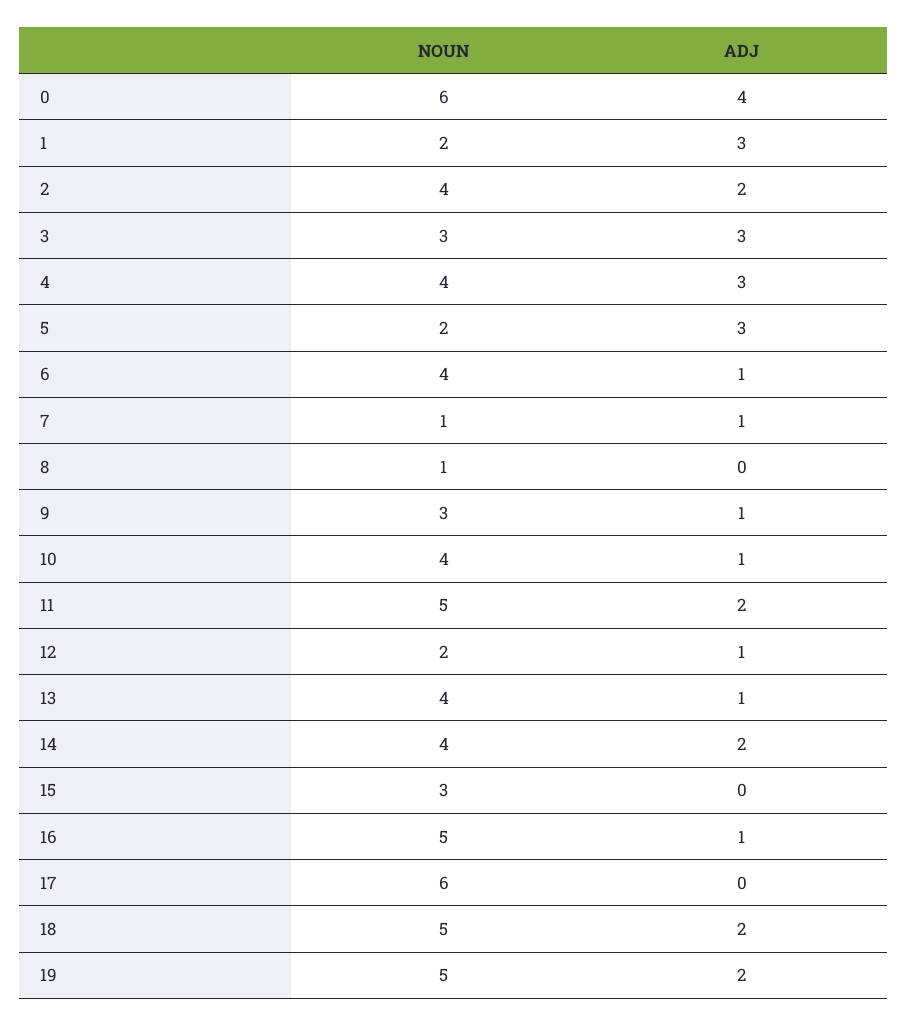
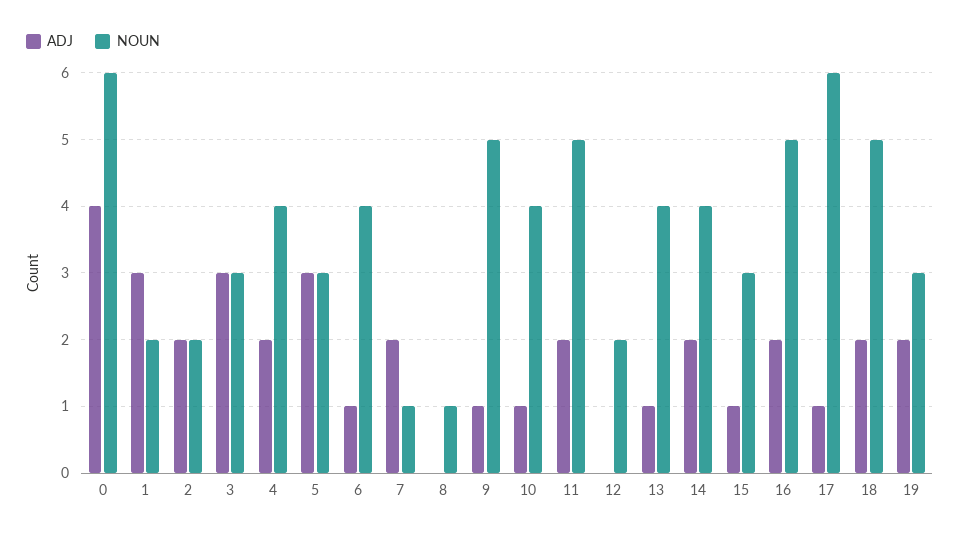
  {
    "NOUN": {
      "0": 6,
      "1": 2,
-     "2": 4,
+     "2": 2,
      "3": 3,
      "4": 4,
-     "5": 2,
+     "5": 3,
      "6": 4,
      "7": 1,
      "8": 1,
-     "9": 3,
+     "9": 5,
      "10": 4,
      "11": 5,
      "12": 2,
      "13": 4,
      "14": 4,
      "15": 3,
      "16": 5,
      "17": 6,
      "18": 5,
-     "19": 5
+     "19": 3
    },
    "ADJ": {
      "0": 4,
      "1": 3,
      "2": 2,
      "3": 3,
-     "4": 3,
+     "4": 2,
      "5": 3,
      "6": 1,
-     "7": 1,
+     "7": 2,
      "8": 0,
      "9": 1,
      "10": 1,
      "11": 2,
-     "12": 1,
+     "12": 0,
      "13": 1,
      "14": 2,
-     "15": 0,
+     "15": 1,
-     "16": 1,
+     "16": 2,
-     "17": 0,
+     "17": 1,
      "18": 2,
      "19": 2
    }
  }

